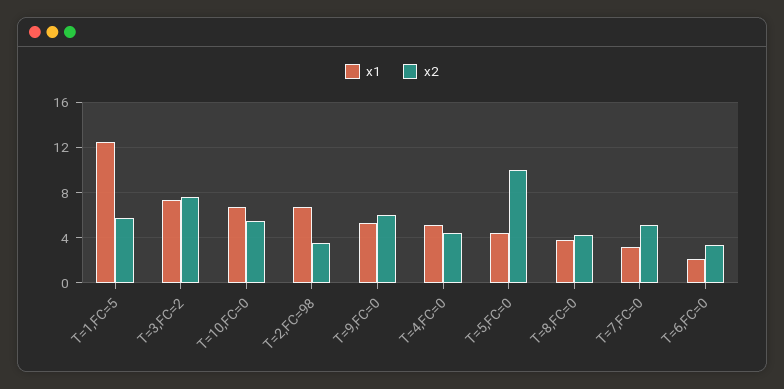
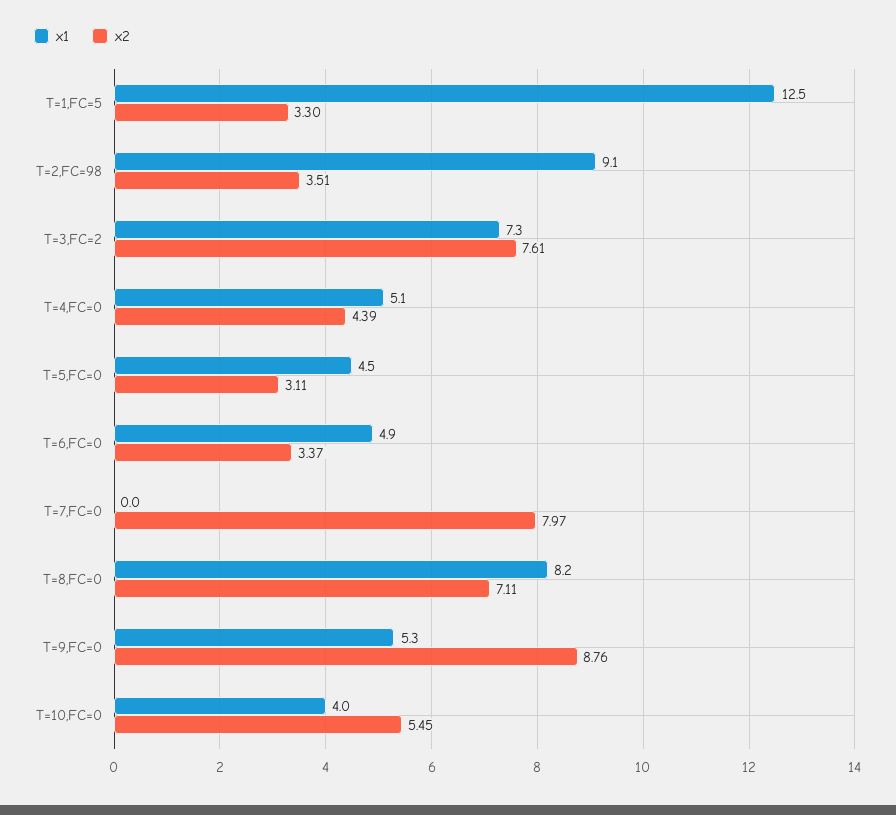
  {
    "x1": {
      "T=1,FC=5": 12.5,
      "T=3,FC=2": 7.3,
-     "T=10,FC=0": 7,
+     "T=10,FC=0": 4,
-     "T=2,FC=98": 7,
+     "T=2,FC=98": 9.1,
      "T=9,FC=0": 5.3,
      "T=4,FC=0": 5.1,
      "T=5,FC=0": 4.5,
-     "T=8,FC=0": 4,
+     "T=8,FC=0": 8.2,
-     "T=7,FC=0": 3,
+     "T=7,FC=0": 0,
-     "T=6,FC=0": 2
+     "T=6,FC=0": 4.9
    },
    "x2": {
-     "T=1,FC=5": 6,
+     "T=1,FC=5": 3.3,
      "T=3,FC=2": 7.61,
      "T=10,FC=0": 5.45,
      "T=2,FC=98": 3.51,
-     "T=9,FC=0": 6,
+     "T=9,FC=0": 8.76,
      "T=4,FC=0": 4.39,
-     "T=5,FC=0": 10,
+     "T=5,FC=0": 3.11,
-     "T=8,FC=0": 4,
+     "T=8,FC=0": 7.11,
-     "T=7,FC=0": 5,
+     "T=7,FC=0": 7.97,
      "T=6,FC=0": 3.37
    }
  }

